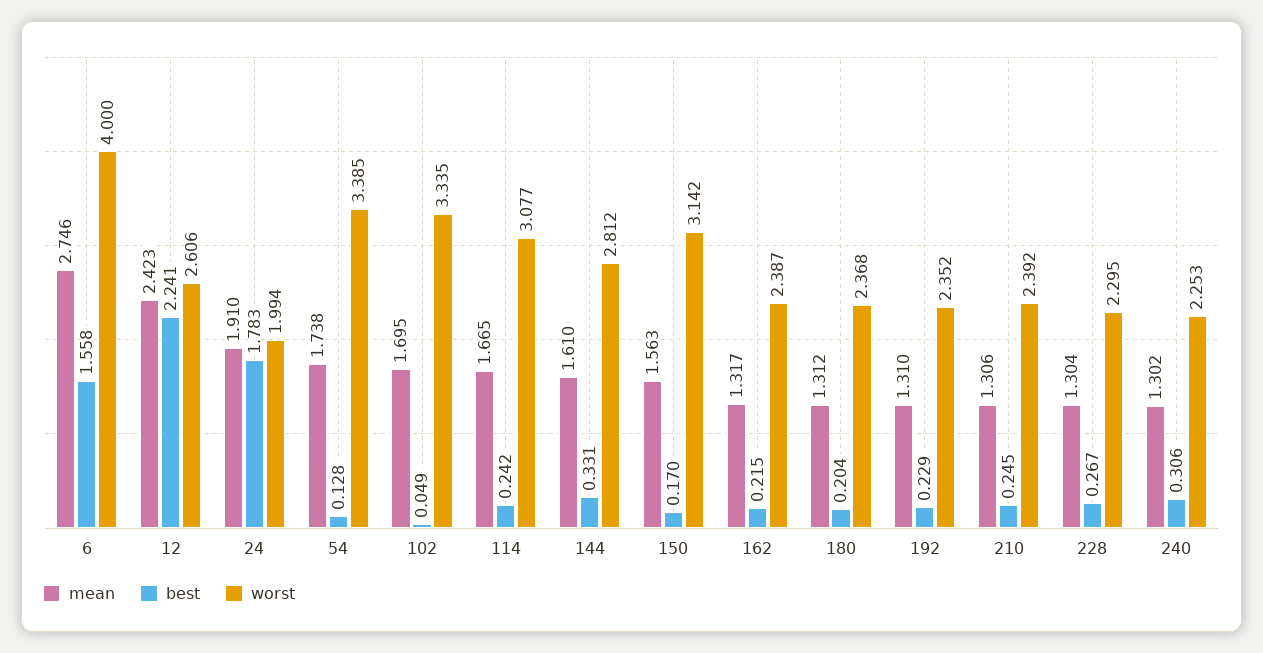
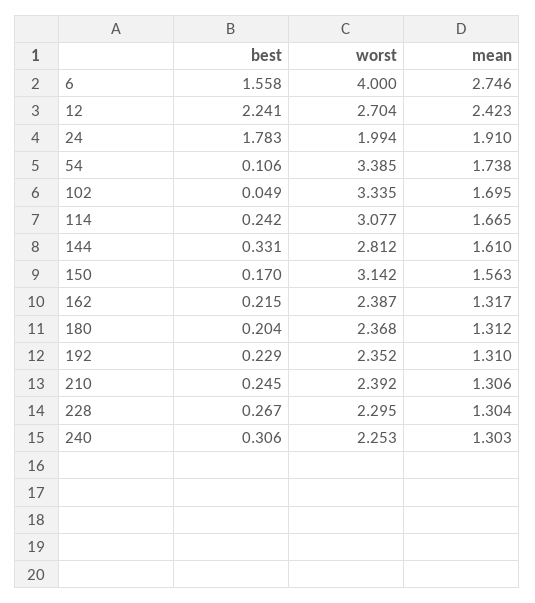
  {
    "mean": {
      "6": 2.746,
      "12": 2.423,
      "24": 1.91,
      "54": 1.738,
      "102": 1.695,
      "114": 1.665,
      "144": 1.61,
      "150": 1.563,
      "162": 1.317,
      "180": 1.312,
      "192": 1.31,
      "210": 1.306,
      "228": 1.304,
-     "240": 1.302
+     "240": 1.303
    },
    "best": {
      "6": 1.558,
      "12": 2.241,
      "24": 1.783,
-     "54": 0.128,
+     "54": 0.106,
      "102": 0.049,
      "114": 0.242,
      "144": 0.331,
      "150": 0.17,
      "162": 0.215,
      "180": 0.204,
      "192": 0.229,
      "210": 0.245,
      "228": 0.267,
      "240": 0.306
    },
    "worst": {
      "6": 4,
-     "12": 2.606,
+     "12": 2.704,
      "24": 1.994,
      "54": 3.385,
      "102": 3.335,
      "114": 3.077,
      "144": 2.812,
      "150": 3.142,
      "162": 2.387,
      "180": 2.368,
      "192": 2.352,
      "210": 2.392,
      "228": 2.295,
      "240": 2.253
    }
  }

